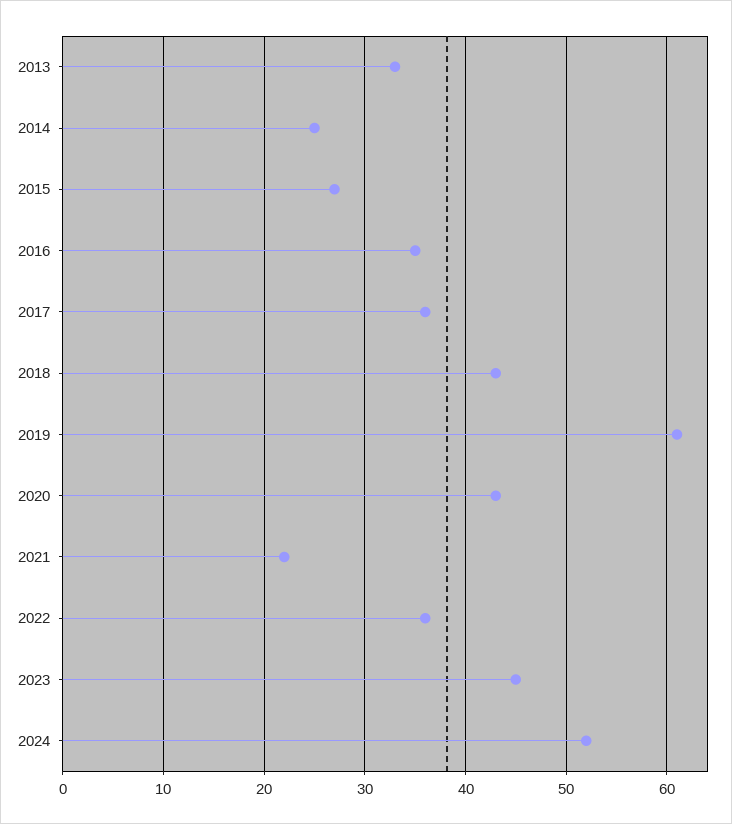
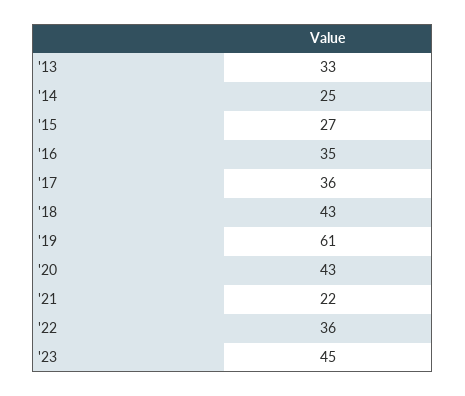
  {
    "2013": 33,
    "2014": 25,
    "2015": 27,
    "2016": 35,
    "2017": 36,
    "2018": 43,
    "2019": 61,
    "2020": 43,
    "2021": 22,
    "2022": 36,
-   "2023": 45,
+   "2023": 45
-   "2024": 52
  }

